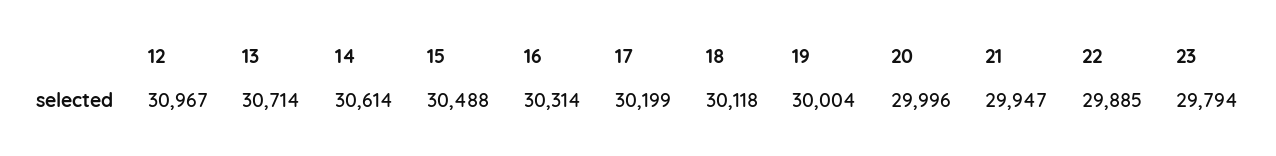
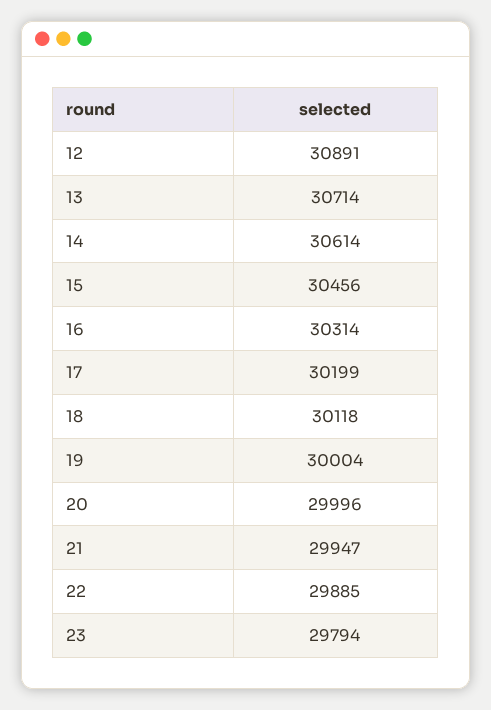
  {
-   "12": 30967,
+   "12": 30891,
    "13": 30714,
    "14": 30614,
-   "15": 30488,
+   "15": 30456,
    "16": 30314,
    "17": 30199,
    "18": 30118,
    "19": 30004,
    "20": 29996,
    "21": 29947,
    "22": 29885,
    "23": 29794
  }

